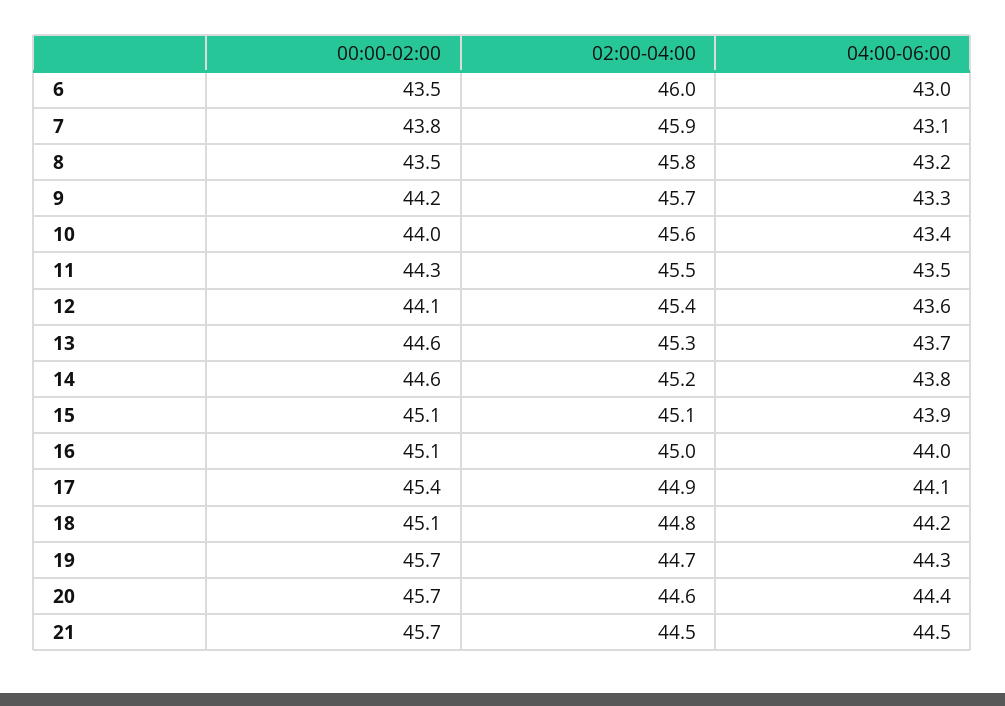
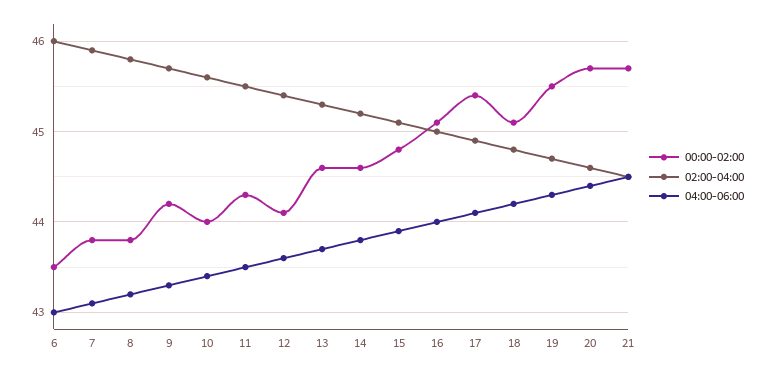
  {
    "00:00-02:00": {
      "6": 43.5,
      "7": 43.8,
-     "8": 43.5,
+     "8": 43.8,
      "9": 44.2,
      "10": 44,
      "11": 44.3,
      "12": 44.1,
      "13": 44.6,
      "14": 44.6,
-     "15": 45.1,
+     "15": 44.8,
      "16": 45.1,
      "17": 45.4,
      "18": 45.1,
-     "19": 45.7,
+     "19": 45.5,
      "20": 45.7,
      "21": 45.7
    },
    "02:00-04:00": {
      "6": 46,
      "7": 45.9,
      "8": 45.8,
      "9": 45.7,
      "10": 45.6,
      "11": 45.5,
      "12": 45.4,
      "13": 45.3,
      "14": 45.2,
      "15": 45.1,
      "16": 45,
      "17": 44.9,
      "18": 44.8,
      "19": 44.7,
      "20": 44.6,
      "21": 44.5
    },
    "04:00-06:00": {
      "6": 43,
      "7": 43.1,
      "8": 43.2,
      "9": 43.3,
      "10": 43.4,
      "11": 43.5,
      "12": 43.6,
      "13": 43.7,
      "14": 43.8,
      "15": 43.9,
      "16": 44,
      "17": 44.1,
      "18": 44.2,
      "19": 44.3,
      "20": 44.4,
      "21": 44.5
    }
  }

